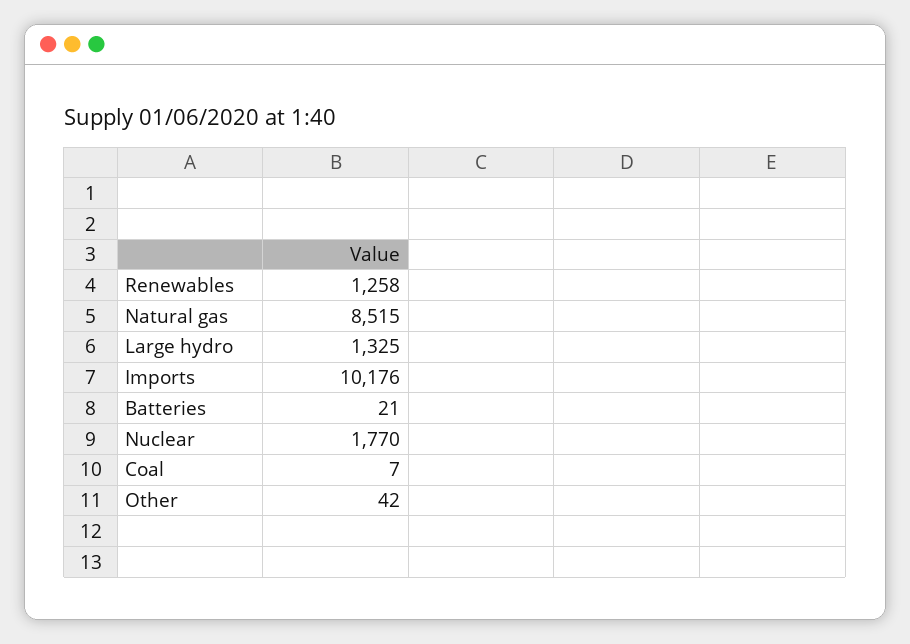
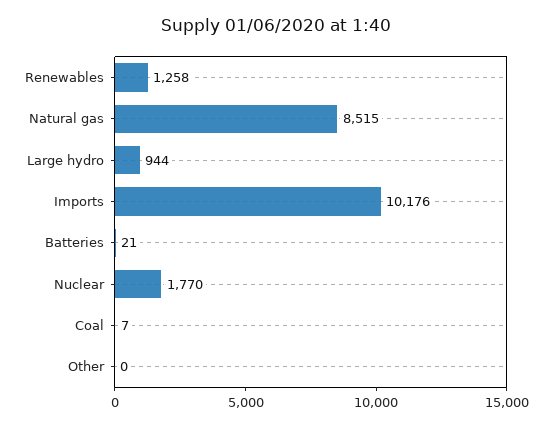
  {
    "Renewables": 1258,
    "Natural gas": 8515,
-   "Large hydro": 1325,
+   "Large hydro": 944,
    "Imports": 10176,
    "Batteries": 21,
    "Nuclear": 1770,
    "Coal": 7,
-   "Other": 42
+   "Other": 0
  }

